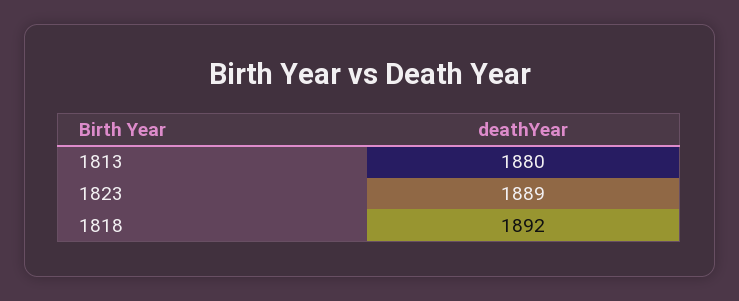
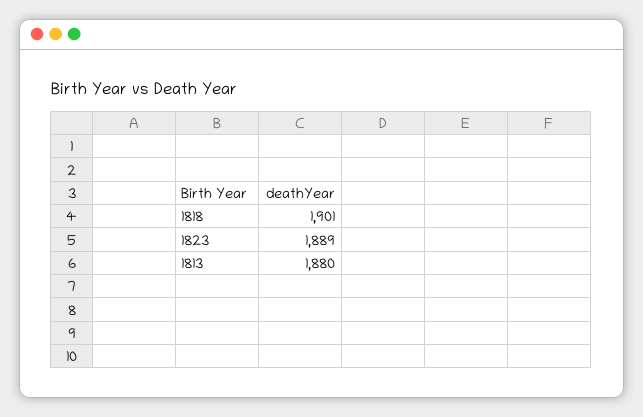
  {
    "1813": 1880,
    "1823": 1889,
-   "1818": 1892
+   "1818": 1901
  }

